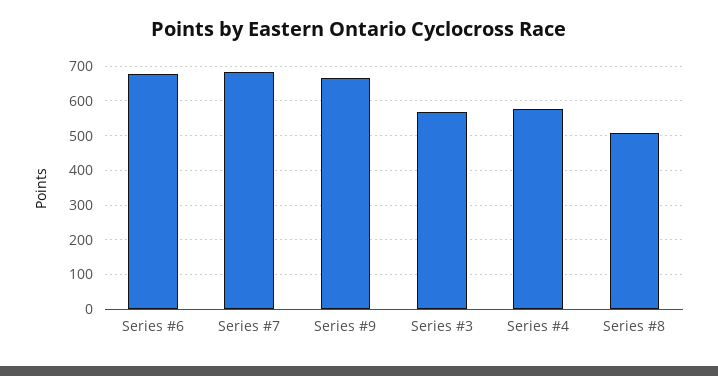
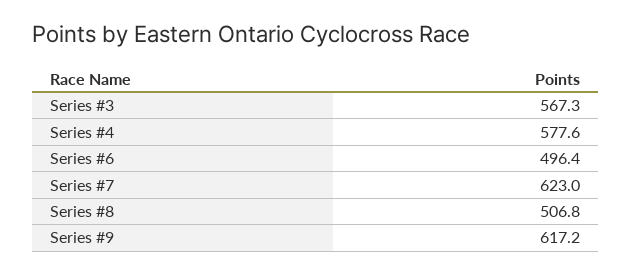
  {
-   "Series #6": 680,
+   "Series #6": 496.4,
-   "Series #7": 680,
+   "Series #7": 623,
-   "Series #9": 660,
+   "Series #9": 617.2,
    "Series #3": 567.3,
    "Series #4": 577.6,
    "Series #8": 506.8
  }

